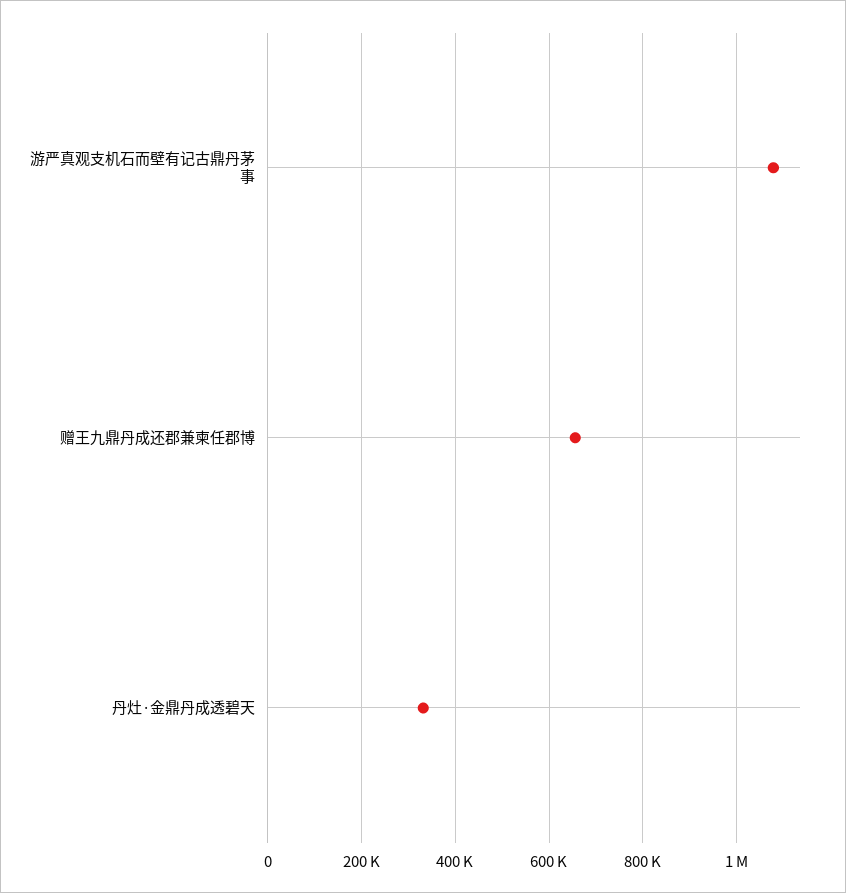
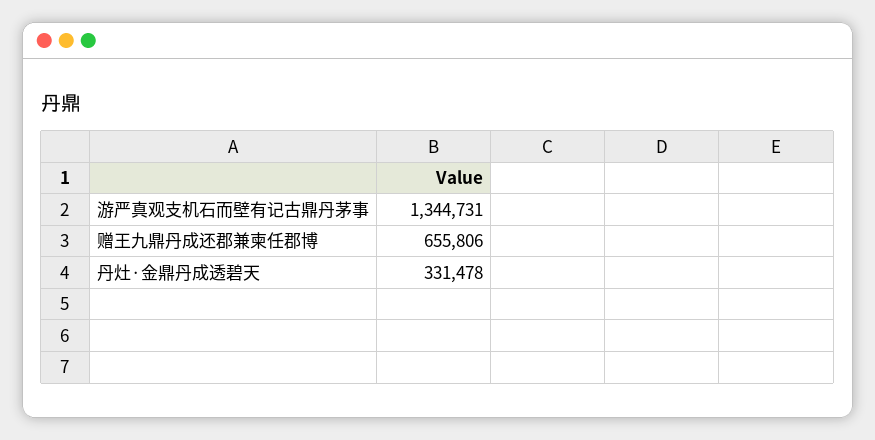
  {
-   "游严真观支机石而壁有记古鼎丹茅事": 1080000,
+   "游严真观支机石而壁有记古鼎丹茅事": 1344731,
    "赠王九鼎丹成还郡兼柬任郡博": 655806,
    "丹灶·金鼎丹成透碧天": 331478
  }

